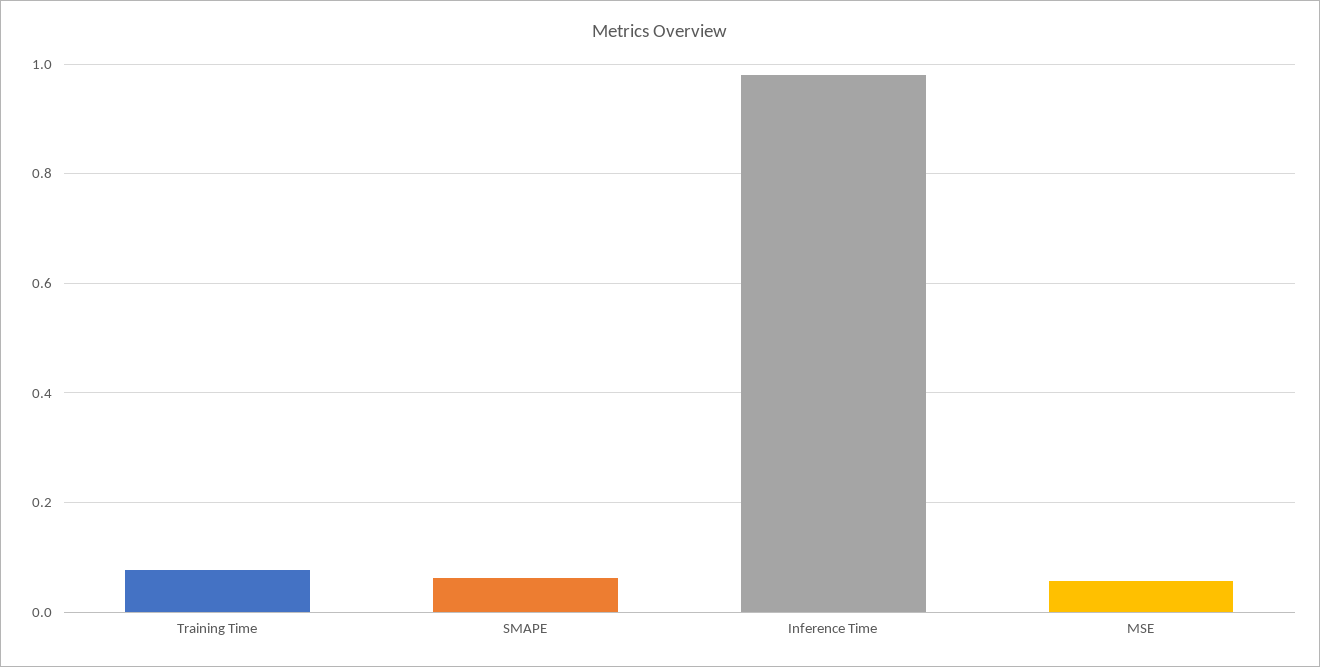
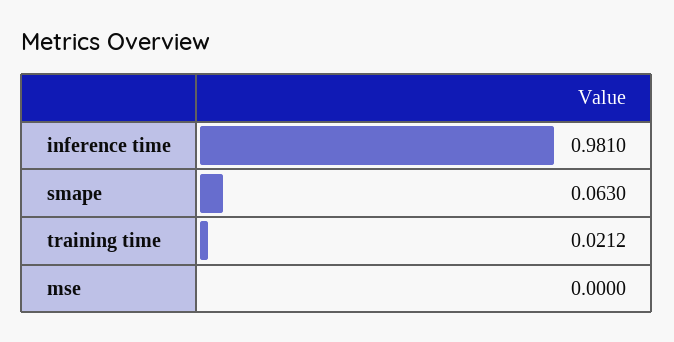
  {
-   "Training Time": 0.08,
+   "Training Time": 0.0212,
    "SMAPE": 0.063,
    "Inference Time": 0.981,
-   "MSE": 0.06
+   "MSE": 0
  }

